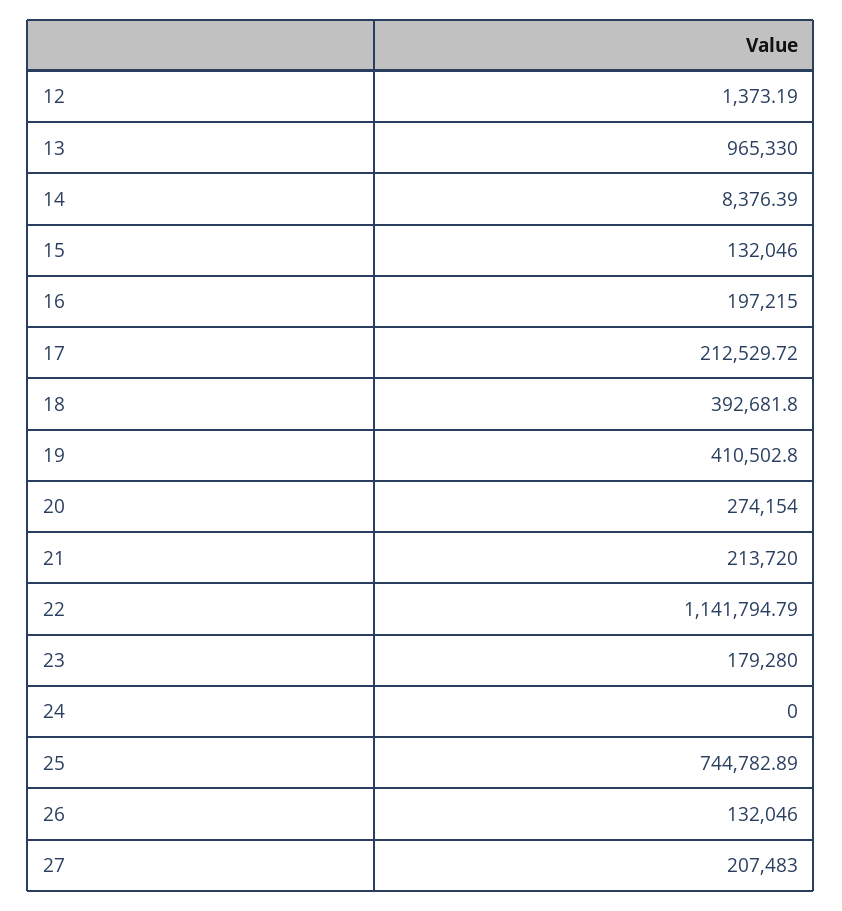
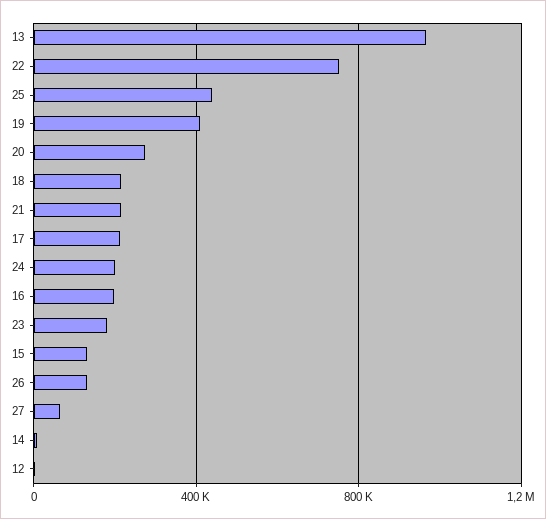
  {
    "12": 1373.19,
    "13": 965330,
    "14": 8376.39,
    "15": 132046,
    "16": 197215,
    "17": 212529.72,
-   "18": 392681.8,
+   "18": 200000,
    "19": 410502.8,
    "20": 274154,
    "21": 213720,
-   "22": 1141794.79,
+   "22": 750000,
    "23": 179280,
-   "24": 0,
+   "24": 200000,
-   "25": 744782.89,
+   "25": 450000,
    "26": 132046,
-   "27": 207483
+   "27": 50000
  }

